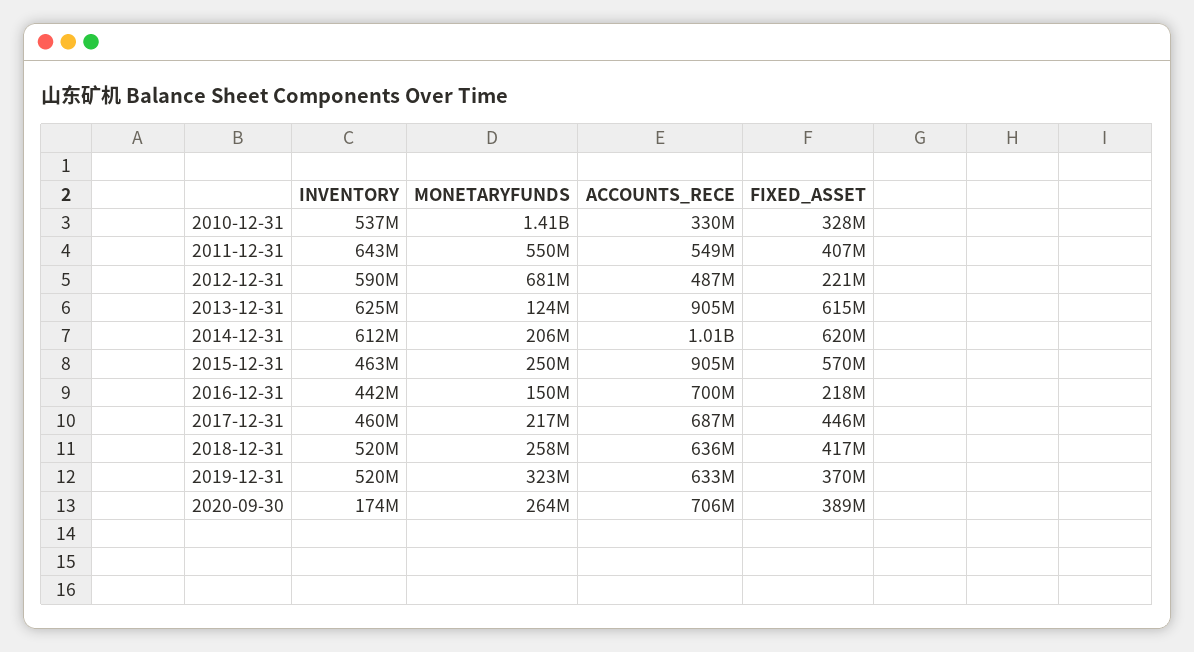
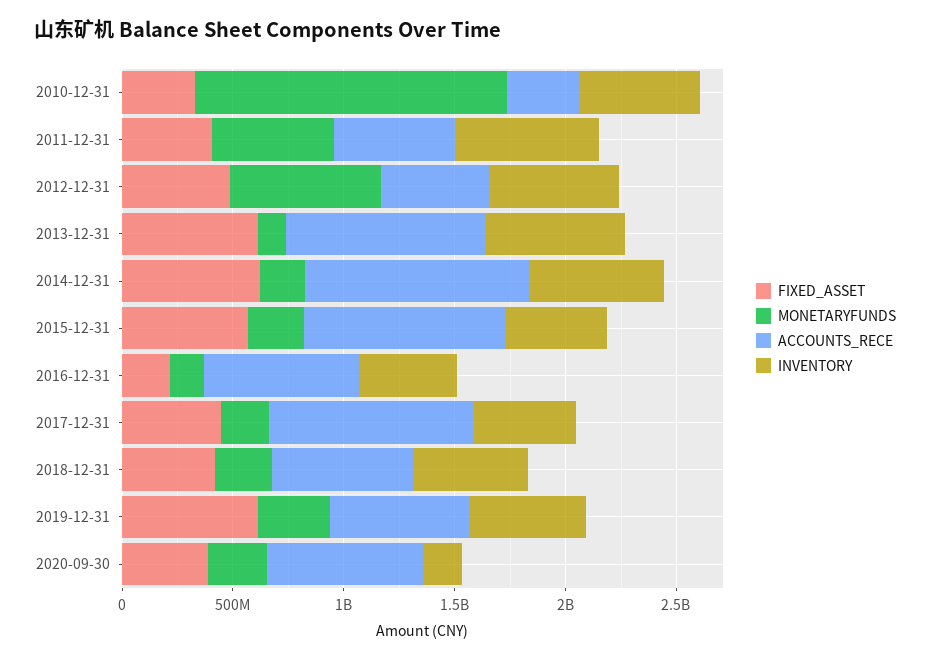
  {
    "INVENTORY": {
      "2010-12-31": 537000000,
      "2011-12-31": 643000000,
      "2012-12-31": 590000000,
      "2013-12-31": 625000000,
      "2014-12-31": 612000000,
      "2015-12-31": 463000000,
      "2016-12-31": 442000000,
      "2017-12-31": 460000000,
      "2018-12-31": 520000000,
      "2019-12-31": 520000000,
      "2020-09-30": 174000000
    },
    "MONETARYFUNDS": {
      "2010-12-31": 1410000000,
      "2011-12-31": 550000000,
      "2012-12-31": 681000000,
      "2013-12-31": 124000000,
      "2014-12-31": 206000000,
      "2015-12-31": 250000000,
      "2016-12-31": 150000000,
      "2017-12-31": 217000000,
      "2018-12-31": 258000000,
      "2019-12-31": 323000000,
      "2020-09-30": 264000000
    },
    "ACCOUNTS_RECE": {
      "2010-12-31": 330000000,
      "2011-12-31": 549000000,
      "2012-12-31": 487000000,
      "2013-12-31": 905000000,
      "2014-12-31": 1010000000,
      "2015-12-31": 905000000,
      "2016-12-31": 700000000,
-     "2017-12-31": 687000000,
+     "2017-12-31": 900000000,
      "2018-12-31": 636000000,
      "2019-12-31": 633000000,
      "2020-09-30": 706000000
    },
    "FIXED_ASSET": {
      "2010-12-31": 328000000,
      "2011-12-31": 407000000,
-     "2012-12-31": 221000000,
+     "2012-12-31": 500000000,
      "2013-12-31": 615000000,
      "2014-12-31": 620000000,
      "2015-12-31": 570000000,
      "2016-12-31": 218000000,
      "2017-12-31": 446000000,
      "2018-12-31": 417000000,
-     "2019-12-31": 370000000,
+     "2019-12-31": 600000000,
      "2020-09-30": 389000000
    }
  }

